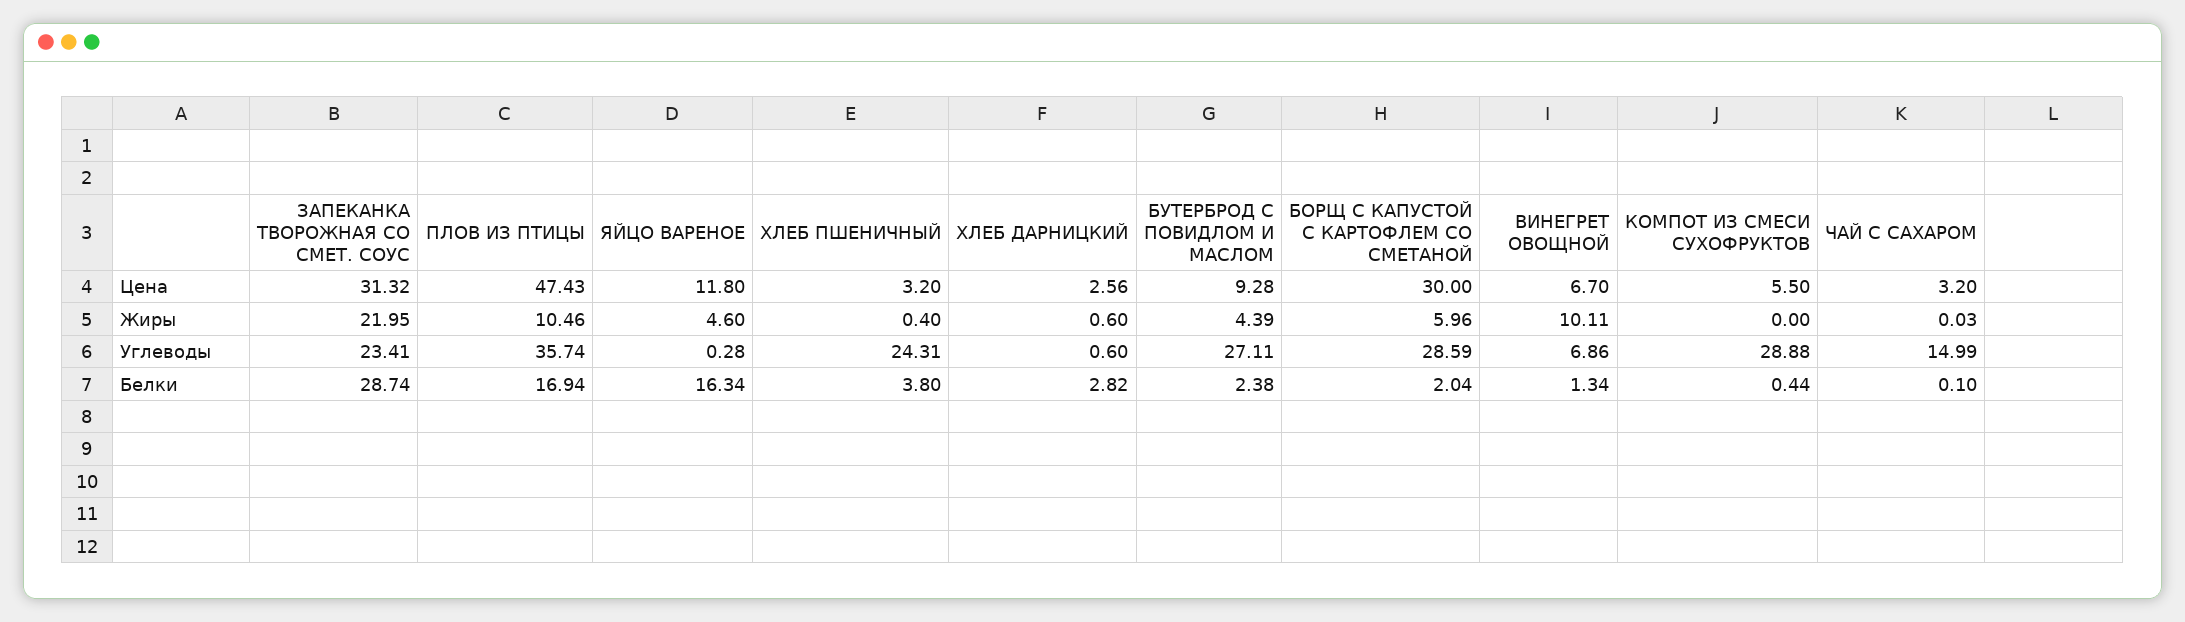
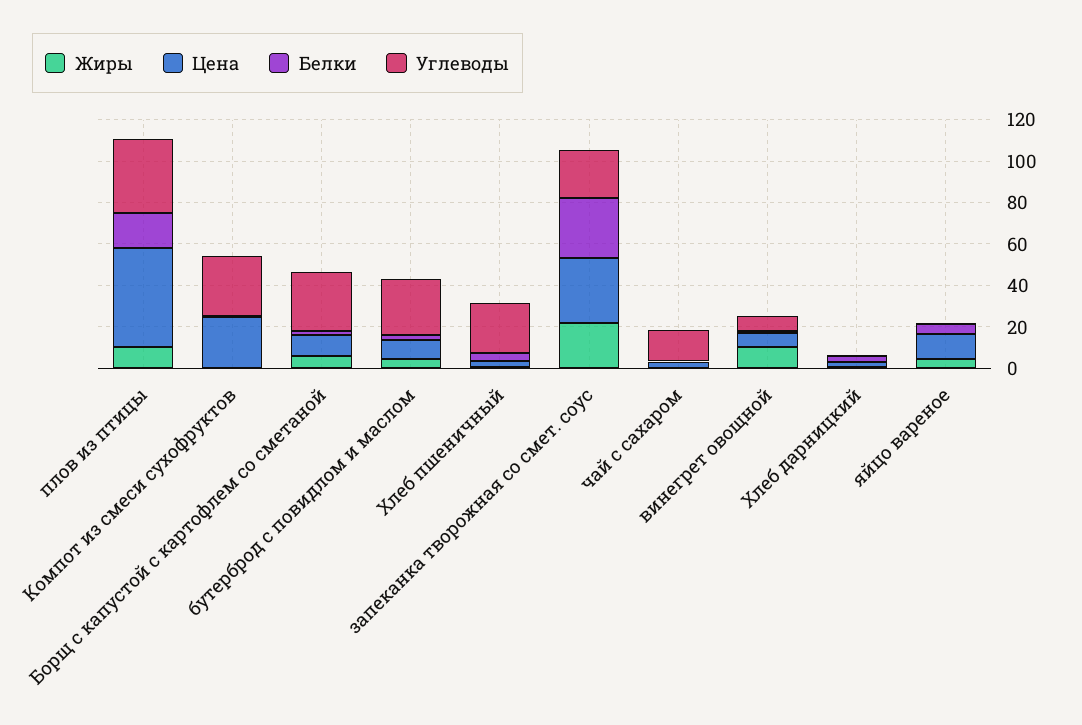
  {
    "Цена": {
      "ЗАПЕКАНКА ТВОРОЖНАЯ СО СМЕТ. СОУС": 31.32,
      "ПЛОВ ИЗ ПТИЦЫ": 47.43,
      "ЯЙЦО ВАРЕНОЕ": 11.8,
      "ХЛЕБ ПШЕНИЧНЫЙ": 3.2,
      "ХЛЕБ ДАРНИЦКИЙ": 2.56,
      "БУТЕРБРОД С ПОВИДЛОМ И МАСЛОМ": 9.28,
-     "БОРЩ С КАПУСТОЙ С КАРТОФЛЕМ СО СМЕТАНОЙ": 30,
+     "БОРЩ С КАПУСТОЙ С КАРТОФЛЕМ СО СМЕТАНОЙ": 10,
      "ВИНЕГРЕТ ОВОЩНОЙ": 6.7,
-     "КОМПОТ ИЗ СМЕСИ СУХОФРУКТОВ": 5.5,
+     "КОМПОТ ИЗ СМЕСИ СУХОФРУКТОВ": 25,
      "ЧАЙ С САХАРОМ": 3.2
    },
    "Жиры": {
      "ЗАПЕКАНКА ТВОРОЖНАЯ СО СМЕТ. СОУС": 21.95,
      "ПЛОВ ИЗ ПТИЦЫ": 10.46,
      "ЯЙЦО ВАРЕНОЕ": 4.6,
      "ХЛЕБ ПШЕНИЧНЫЙ": 0.4,
      "ХЛЕБ ДАРНИЦКИЙ": 0.6,
      "БУТЕРБРОД С ПОВИДЛОМ И МАСЛОМ": 4.39,
      "БОРЩ С КАПУСТОЙ С КАРТОФЛЕМ СО СМЕТАНОЙ": 5.96,
      "ВИНЕГРЕТ ОВОЩНОЙ": 10.11,
      "КОМПОТ ИЗ СМЕСИ СУХОФРУКТОВ": 0,
      "ЧАЙ С САХАРОМ": 0.03
    },
    "Углеводы": {
      "ЗАПЕКАНКА ТВОРОЖНАЯ СО СМЕТ. СОУС": 23.41,
      "ПЛОВ ИЗ ПТИЦЫ": 35.74,
      "ЯЙЦО ВАРЕНОЕ": 0.28,
      "ХЛЕБ ПШЕНИЧНЫЙ": 24.31,
      "ХЛЕБ ДАРНИЦКИЙ": 0.6,
      "БУТЕРБРОД С ПОВИДЛОМ И МАСЛОМ": 27.11,
      "БОРЩ С КАПУСТОЙ С КАРТОФЛЕМ СО СМЕТАНОЙ": 28.59,
      "ВИНЕГРЕТ ОВОЩНОЙ": 6.86,
      "КОМПОТ ИЗ СМЕСИ СУХОФРУКТОВ": 28.88,
      "ЧАЙ С САХАРОМ": 14.99
    },
    "Белки": {
      "ЗАПЕКАНКА ТВОРОЖНАЯ СО СМЕТ. СОУС": 28.74,
      "ПЛОВ ИЗ ПТИЦЫ": 16.94,
-     "ЯЙЦО ВАРЕНОЕ": 16.34,
+     "ЯЙЦО ВАРЕНОЕ": 5,
      "ХЛЕБ ПШЕНИЧНЫЙ": 3.8,
      "ХЛЕБ ДАРНИЦКИЙ": 2.82,
      "БУТЕРБРОД С ПОВИДЛОМ И МАСЛОМ": 2.38,
      "БОРЩ С КАПУСТОЙ С КАРТОФЛЕМ СО СМЕТАНОЙ": 2.04,
      "ВИНЕГРЕТ ОВОЩНОЙ": 1.34,
      "КОМПОТ ИЗ СМЕСИ СУХОФРУКТОВ": 0.44,
      "ЧАЙ С САХАРОМ": 0.1
    }
  }

